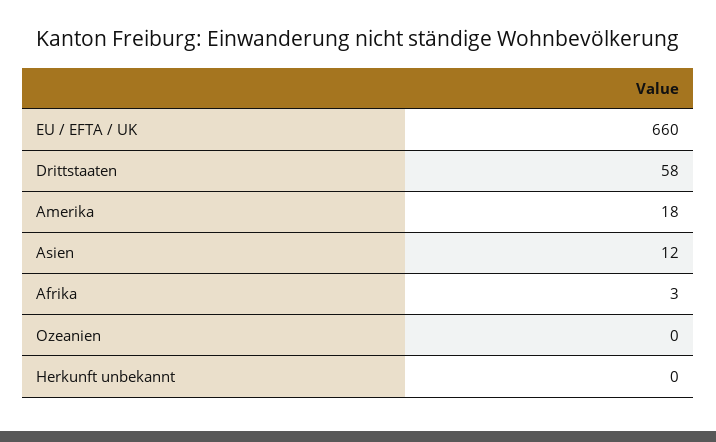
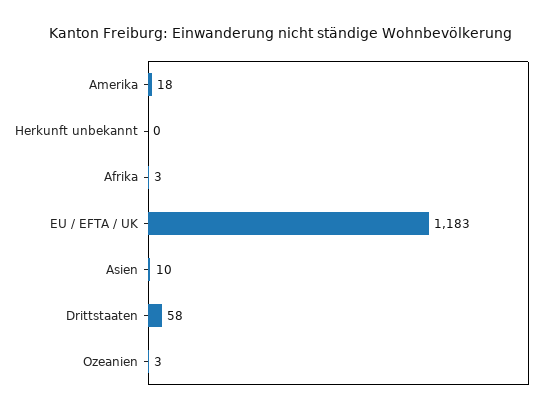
  {
-   "EU / EFTA / UK": 660,
+   "EU / EFTA / UK": 1183,
    "Drittstaaten": 58,
    "Amerika": 18,
-   "Asien": 12,
+   "Asien": 10,
    "Afrika": 3,
-   "Ozeanien": 0,
+   "Ozeanien": 3,
    "Herkunft unbekannt": 0
  }

